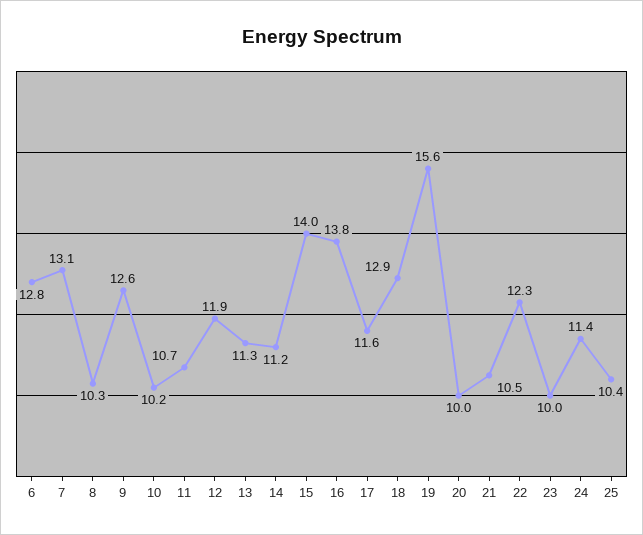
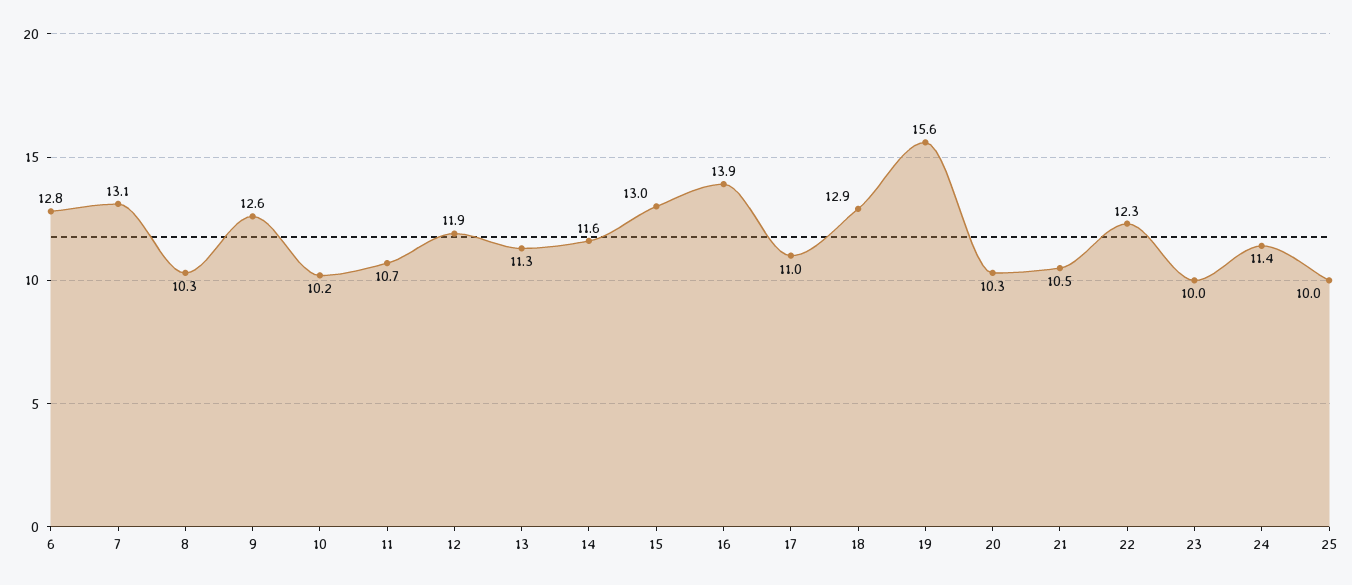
  {
    "6": 12.8,
    "7": 13.1,
    "8": 10.3,
    "9": 12.6,
    "10": 10.2,
    "11": 10.7,
    "12": 11.9,
    "13": 11.3,
-   "14": 11.2,
+   "14": 11.6,
-   "15": 14,
+   "15": 13,
-   "16": 13.8,
+   "16": 13.9,
-   "17": 11.6,
+   "17": 11,
    "18": 12.9,
    "19": 15.6,
-   "20": 10,
+   "20": 10.3,
    "21": 10.5,
    "22": 12.3,
    "23": 10,
    "24": 11.4,
-   "25": 10.4
+   "25": 10
  }

